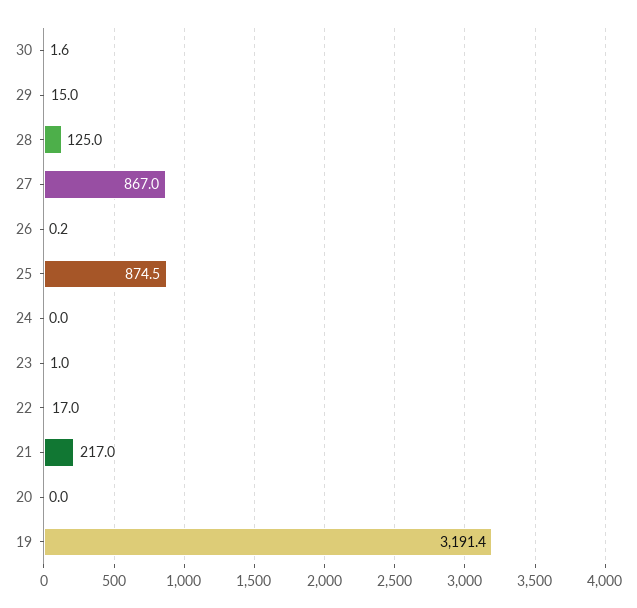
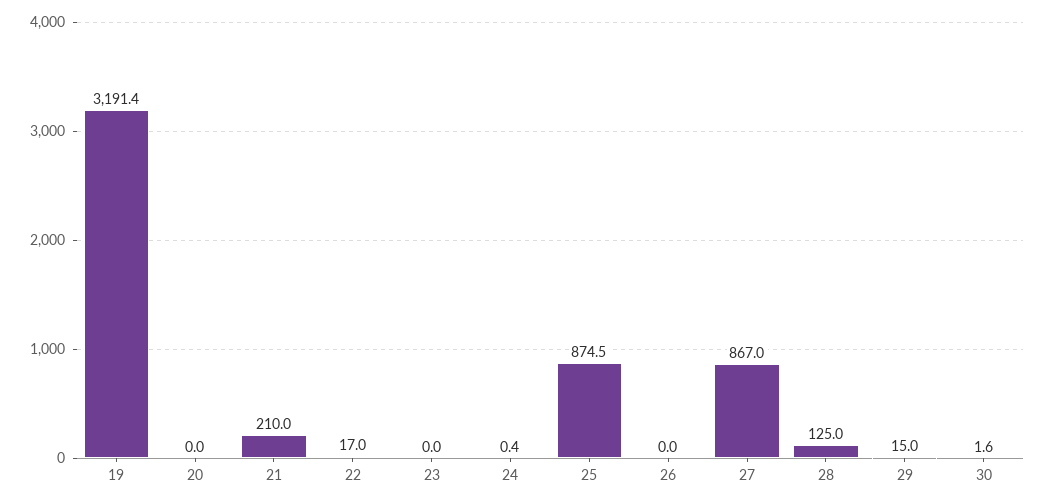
  {
    "30": 1.6,
    "29": 15,
    "28": 125,
    "27": 867,
-   "26": 0.2,
+   "26": 0,
    "25": 874.5,
-   "24": 0,
+   "24": 0.4,
-   "23": 1,
+   "23": 0,
    "22": 17,
-   "21": 217,
+   "21": 210,
    "20": 0,
    "19": 3191.4
  }

